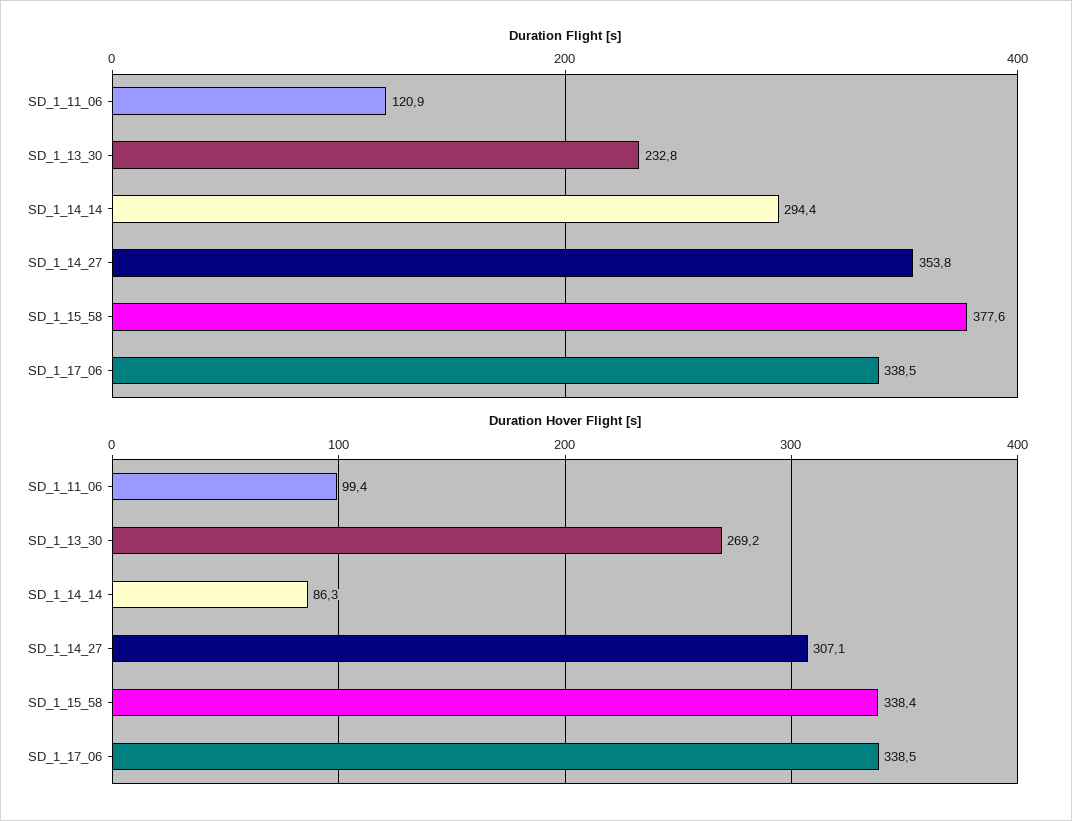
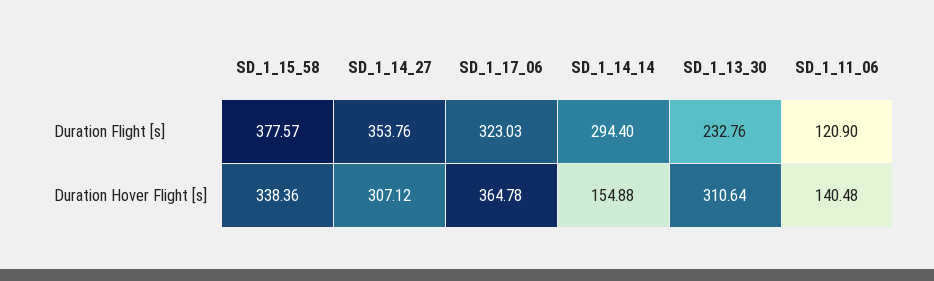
  {
    "Duration Flight [s]": {
      "SD_1_11_06": 120.9,
      "SD_1_13_30": 232.76,
      "SD_1_14_14": 294.4,
      "SD_1_14_27": 353.76,
      "SD_1_15_58": 377.57,
-     "SD_1_17_06": 338.5
+     "SD_1_17_06": 323.03
    },
    "Duration Hover Flight [s]": {
-     "SD_1_11_06": 99.4,
+     "SD_1_11_06": 140.48,
-     "SD_1_13_30": 269.2,
+     "SD_1_13_30": 310.64,
-     "SD_1_14_14": 86.3,
+     "SD_1_14_14": 154.88,
      "SD_1_14_27": 307.12,
      "SD_1_15_58": 338.36,
-     "SD_1_17_06": 338.5
+     "SD_1_17_06": 364.78
    }
  }

